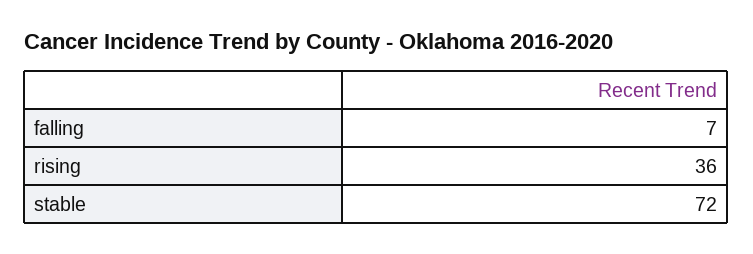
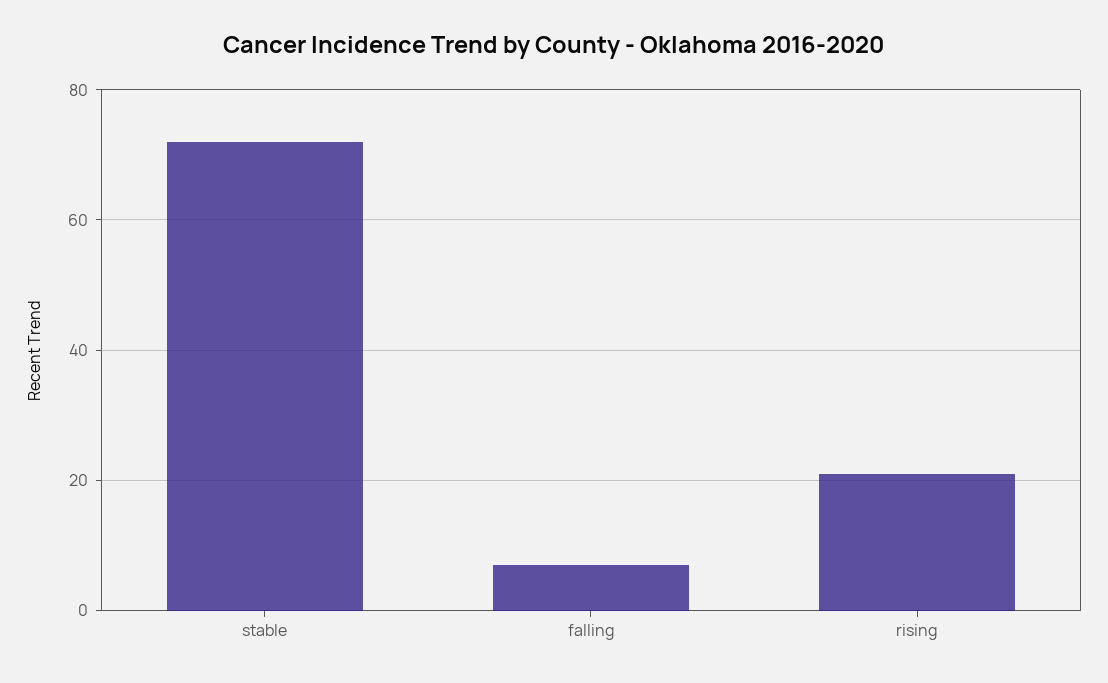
  {
    "falling": 7,
-   "rising": 36,
+   "rising": 20,
    "stable": 72
  }

